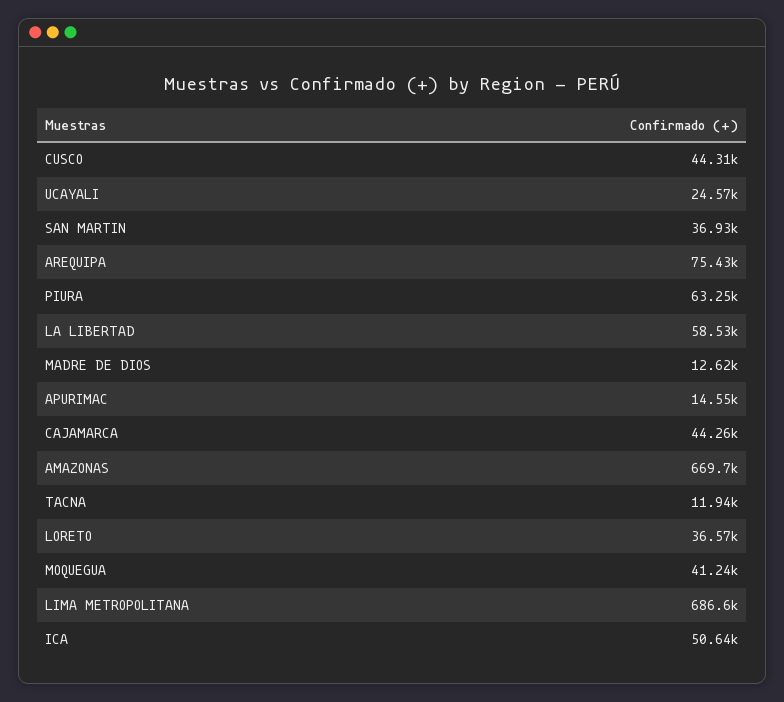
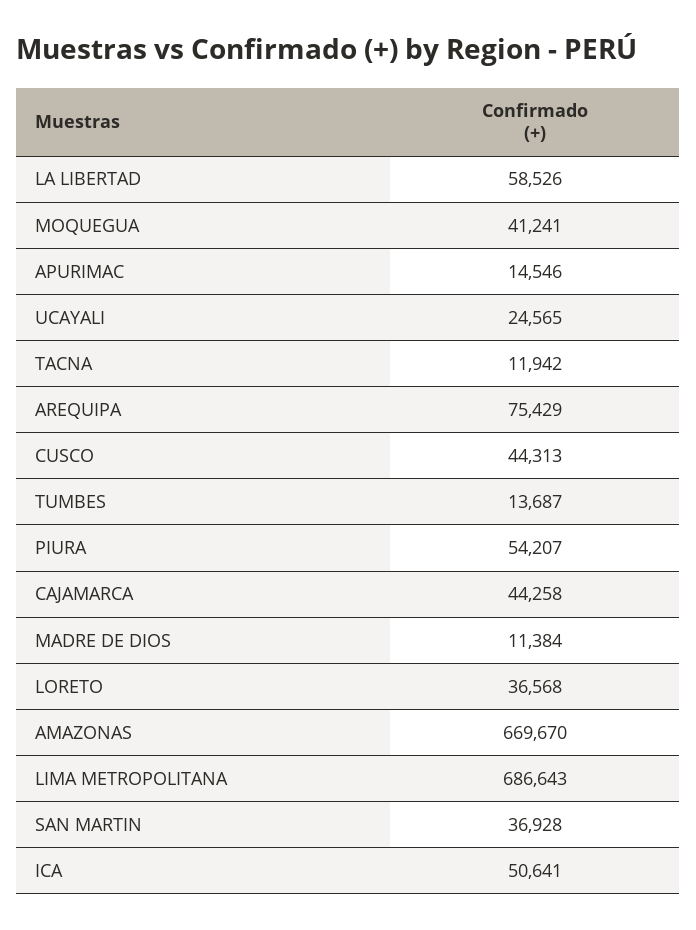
  {
    "CUSCO": 44313,
    "UCAYALI": 24565,
    "SAN MARTIN": 36928,
    "AREQUIPA": 75429,
-   "PIURA": 63250,
+   "PIURA": 54207,
    "LA LIBERTAD": 58526,
-   "MADRE DE DIOS": 12620,
+   "MADRE DE DIOS": 11384,
    "APURIMAC": 14546,
    "CAJAMARCA": 44258,
    "AMAZONAS": 669670,
    "TACNA": 11942,
    "LORETO": 36568,
    "MOQUEGUA": 41241,
    "LIMA METROPOLITANA": 686643,
-   "ICA": 50641
+   "ICA": 50641,
+   "TUMBES": 13687
  }

